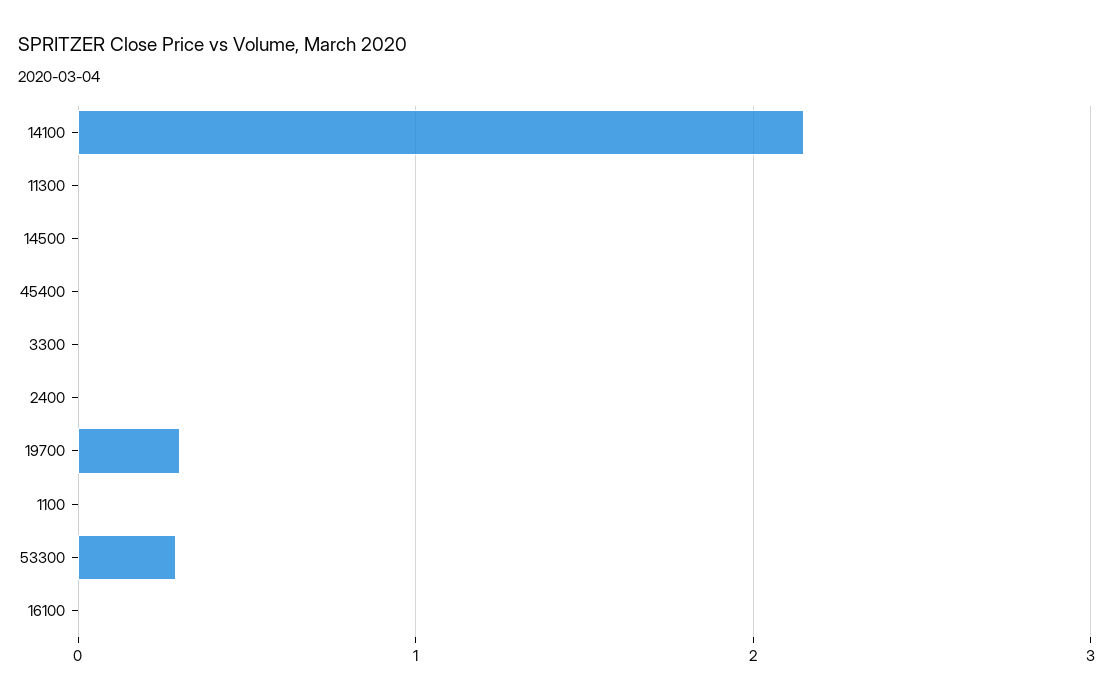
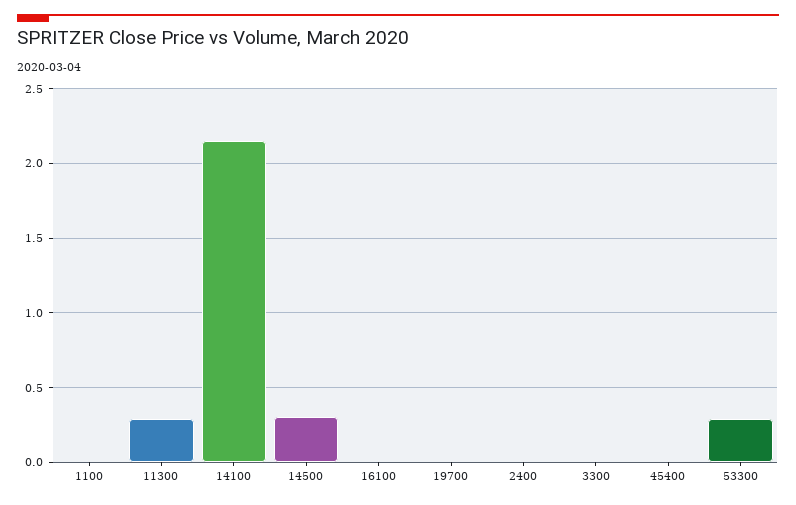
  {
    "14100": 2.15,
-   "11300": 0,
+   "11300": 0.3,
-   "14500": 0,
+   "14500": 0.3,
    "45400": 0,
    "3300": 0,
    "2400": 0,
-   "19700": 0.3,
+   "19700": 0,
    "1100": 0,
    "53300": 0.3,
    "16100": 0
  }

